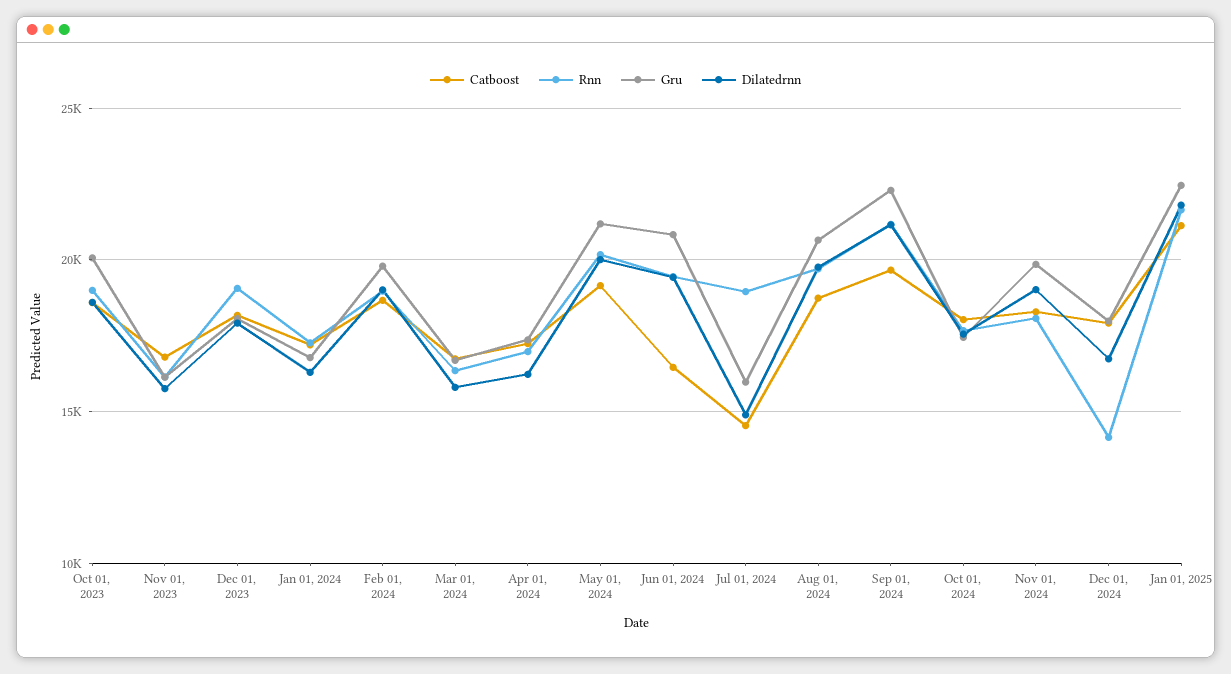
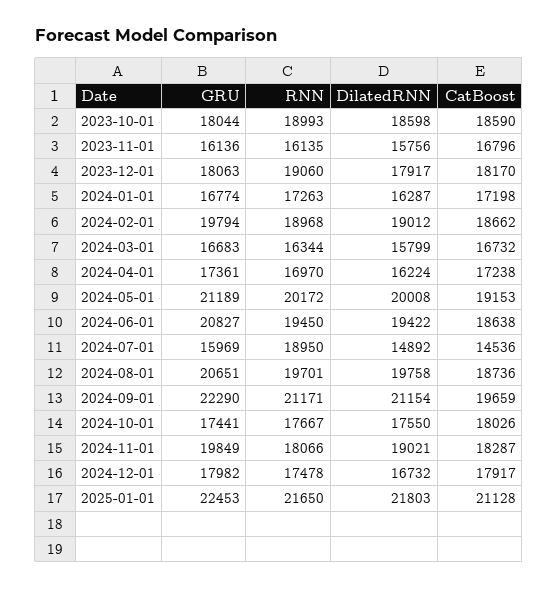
  {
    "Catboost": {
      "Oct 01, 2023": 18590,
      "Nov 01, 2023": 16796,
      "Dec 01, 2023": 18170,
      "Jan 01, 2024": 17198,
      "Feb 01, 2024": 18662,
      "Mar 01, 2024": 16732,
      "Apr 01, 2024": 17238,
      "May 01, 2024": 19153,
-     "Jun 01, 2024": 16500,
+     "Jun 01, 2024": 18638,
      "Jul 01, 2024": 14536,
      "Aug 01, 2024": 18736,
      "Sep 01, 2024": 19659,
      "Oct 01, 2024": 18026,
      "Nov 01, 2024": 18287,
      "Dec 01, 2024": 17917,
      "Jan 01, 2025": 21128
    },
    "Rnn": {
      "Oct 01, 2023": 18993,
      "Nov 01, 2023": 16135,
      "Dec 01, 2023": 19060,
      "Jan 01, 2024": 17263,
      "Feb 01, 2024": 18968,
      "Mar 01, 2024": 16344,
      "Apr 01, 2024": 16970,
      "May 01, 2024": 20172,
      "Jun 01, 2024": 19450,
      "Jul 01, 2024": 18950,
      "Aug 01, 2024": 19701,
      "Sep 01, 2024": 21171,
      "Oct 01, 2024": 17667,
      "Nov 01, 2024": 18066,
-     "Dec 01, 2024": 14000,
+     "Dec 01, 2024": 17478,
      "Jan 01, 2025": 21650
    },
    "Gru": {
-     "Oct 01, 2023": 20000,
+     "Oct 01, 2023": 18044,
      "Nov 01, 2023": 16136,
      "Dec 01, 2023": 18063,
      "Jan 01, 2024": 16774,
      "Feb 01, 2024": 19794,
      "Mar 01, 2024": 16683,
      "Apr 01, 2024": 17361,
      "May 01, 2024": 21189,
      "Jun 01, 2024": 20827,
      "Jul 01, 2024": 15969,
      "Aug 01, 2024": 20651,
      "Sep 01, 2024": 22290,
      "Oct 01, 2024": 17441,
      "Nov 01, 2024": 19849,
      "Dec 01, 2024": 17982,
      "Jan 01, 2025": 22453
    },
    "Dilatedrnn": {
      "Oct 01, 2023": 18598,
      "Nov 01, 2023": 15756,
      "Dec 01, 2023": 17917,
      "Jan 01, 2024": 16287,
      "Feb 01, 2024": 19012,
      "Mar 01, 2024": 15799,
      "Apr 01, 2024": 16224,
      "May 01, 2024": 20008,
      "Jun 01, 2024": 19422,
      "Jul 01, 2024": 14892,
      "Aug 01, 2024": 19758,
      "Sep 01, 2024": 21154,
      "Oct 01, 2024": 17550,
      "Nov 01, 2024": 19021,
      "Dec 01, 2024": 16732,
      "Jan 01, 2025": 21803
    }
  }

